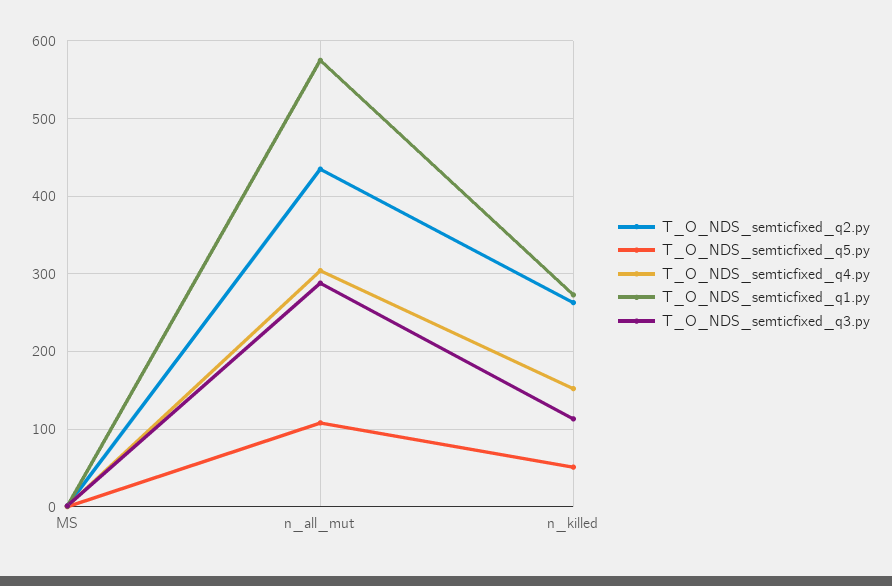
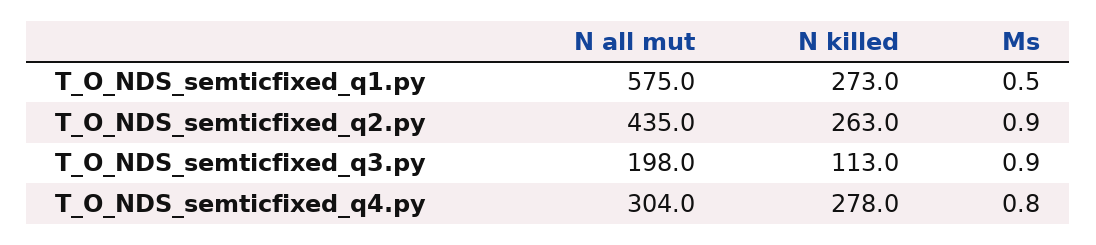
  {
    "T_O_NDS_semticfixed_q2.py": {
      "MS": 0.9,
      "n_all_mut": 435,
      "n_killed": 263
    },
-   "T_O_NDS_semticfixed_q5.py": {
-     "MS": 0,
-     "n_all_mut": 110,
-     "n_killed": 50
-   },
    "T_O_NDS_semticfixed_q4.py": {
      "MS": 0.8,
      "n_all_mut": 304,
-     "n_killed": 150
+     "n_killed": 278
    },
    "T_O_NDS_semticfixed_q1.py": {
      "MS": 0.5,
      "n_all_mut": 575,
      "n_killed": 273
    },
    "T_O_NDS_semticfixed_q3.py": {
      "MS": 0.9,
-     "n_all_mut": 290,
+     "n_all_mut": 198,
      "n_killed": 113
    }
  }

